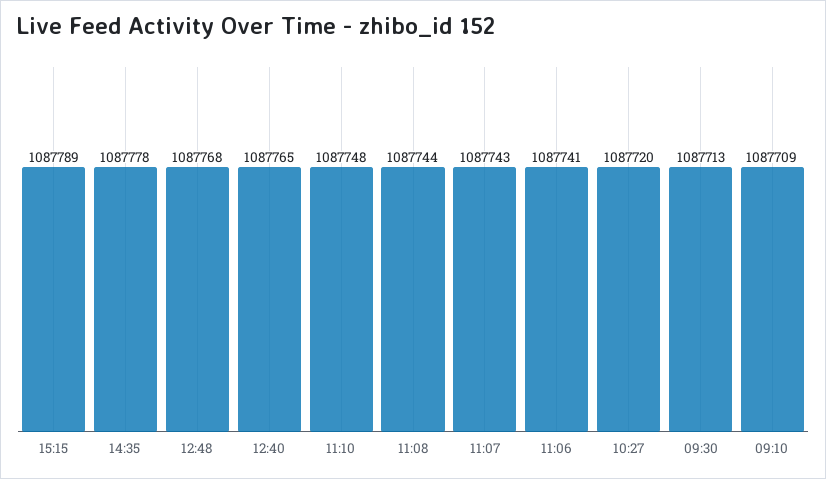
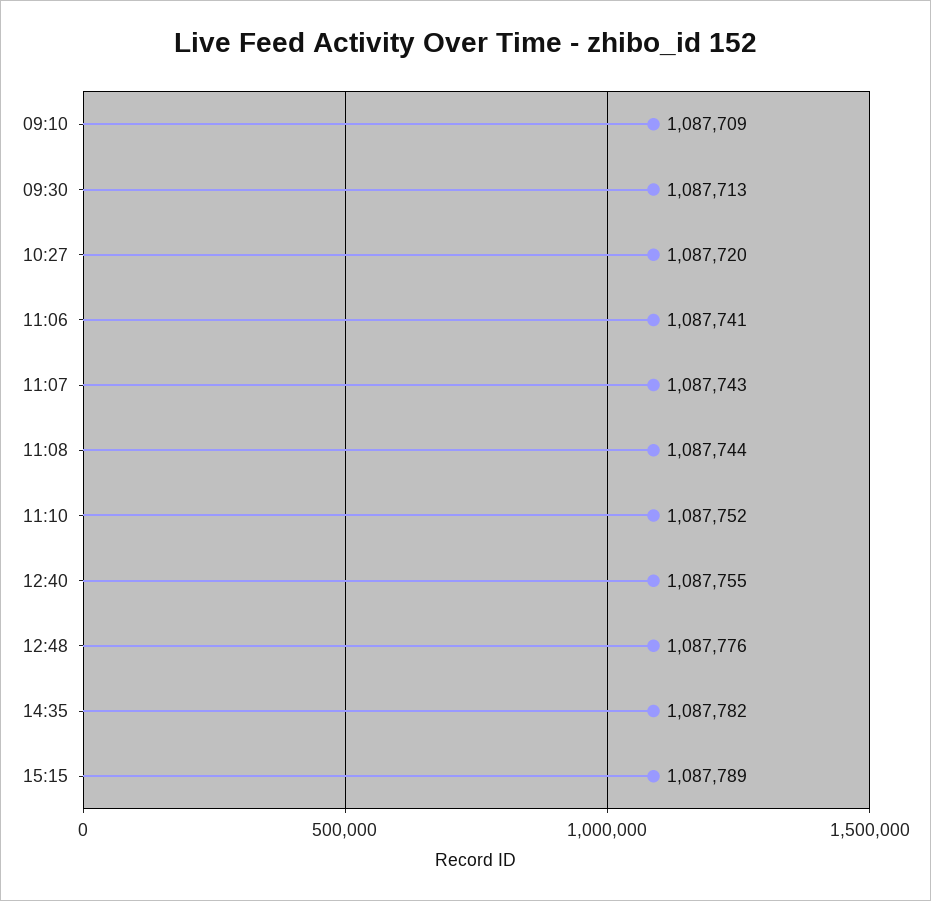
  {
    "15:15": 1087789,
-   "14:35": 1087778,
+   "14:35": 1087782,
-   "12:48": 1087768,
+   "12:48": 1087776,
-   "12:40": 1087765,
+   "12:40": 1087755,
-   "11:10": 1087748,
+   "11:10": 1087752,
    "11:08": 1087744,
    "11:07": 1087743,
    "11:06": 1087741,
    "10:27": 1087720,
    "09:30": 1087713,
    "09:10": 1087709
  }

